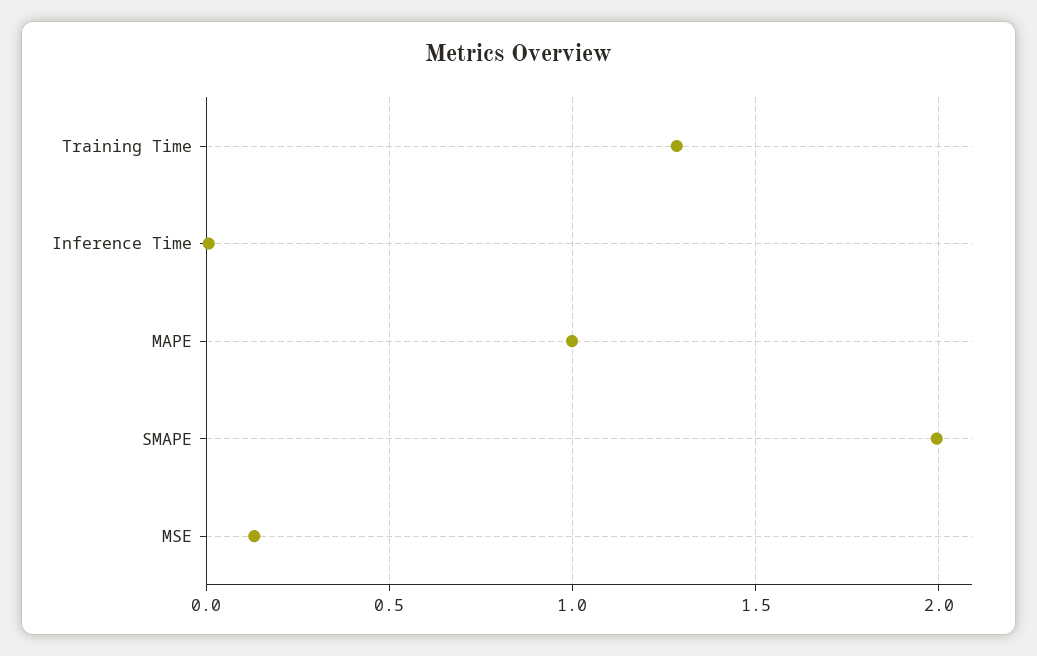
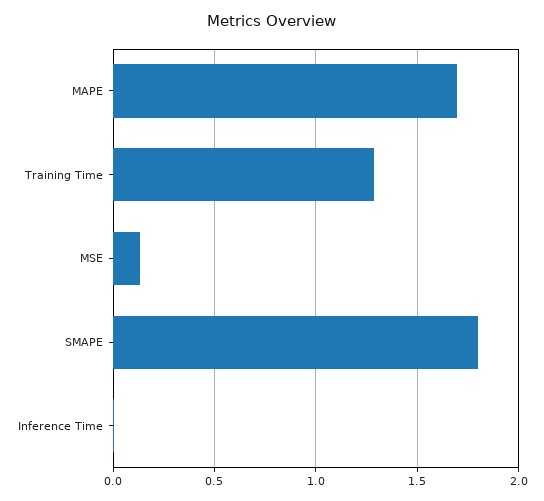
  {
    "Training Time": 1.3,
    "Inference Time": 0,
-   "MAPE": 1,
+   "MAPE": 1.7,
-   "SMAPE": 2,
+   "SMAPE": 1.8,
    "MSE": 0.15
  }

